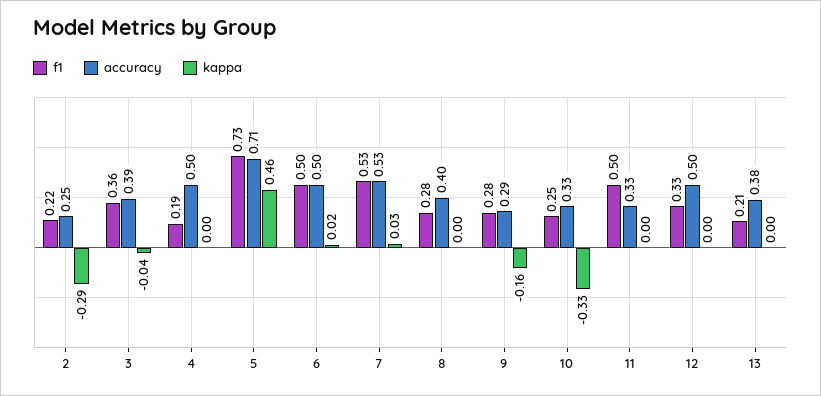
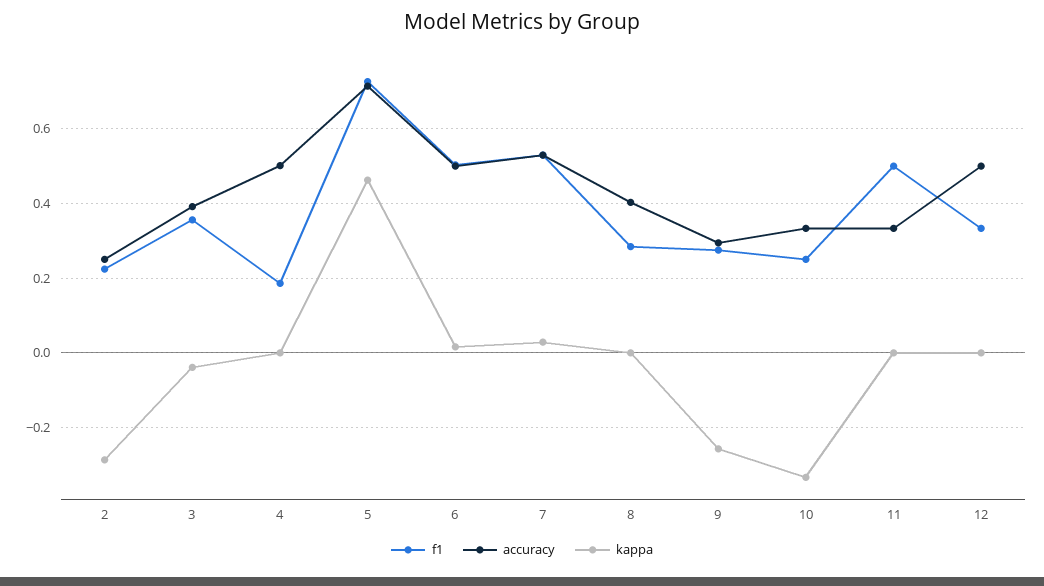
  {
    "f1": {
      "2": 0.22,
      "3": 0.36,
      "4": 0.19,
      "5": 0.73,
      "6": 0.5,
      "7": 0.53,
      "8": 0.28,
      "9": 0.28,
      "10": 0.25,
      "11": 0.5,
-     "12": 0.33,
+     "12": 0.33
-     "13": 0.21
    },
    "accuracy": {
      "2": 0.25,
      "3": 0.39,
      "4": 0.5,
      "5": 0.71,
      "6": 0.5,
      "7": 0.53,
      "8": 0.4,
      "9": 0.29,
      "10": 0.33,
      "11": 0.33,
-     "12": 0.5,
+     "12": 0.5
-     "13": 0.38
    },
    "kappa": {
      "2": -0.29,
      "3": -0.04,
      "4": 0,
      "5": 0.46,
      "6": 0.02,
      "7": 0.03,
      "8": 0,
-     "9": -0.16,
+     "9": -0.26,
      "10": -0.33,
      "11": 0,
-     "12": 0,
+     "12": 0
-     "13": 0
    }
  }

